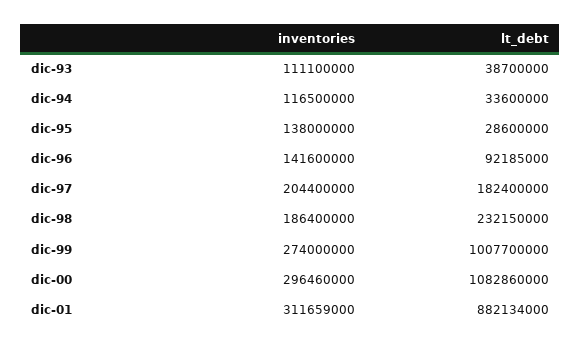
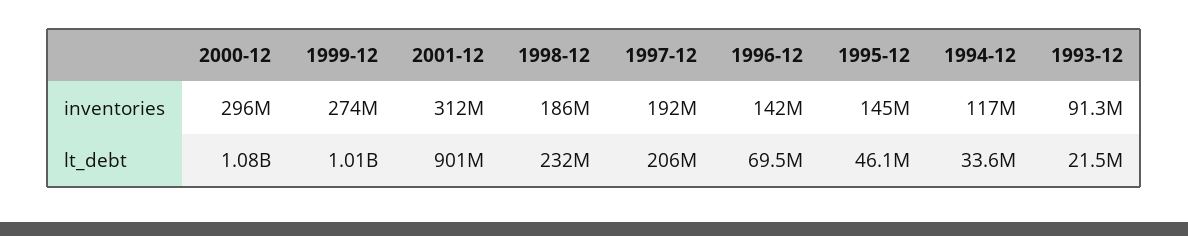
  {
    "inventories": {
-     "dic-93": 111100000,
+     "dic-93": 91300000,
      "dic-94": 116500000,
-     "dic-95": 138000000,
+     "dic-95": 145000000,
      "dic-96": 141600000,
-     "dic-97": 204400000,
+     "dic-97": 192000000,
      "dic-98": 186400000,
      "dic-99": 274000000,
      "dic-00": 296460000,
      "dic-01": 311659000
    },
    "lt_debt": {
-     "dic-93": 38700000,
+     "dic-93": 21500000,
      "dic-94": 33600000,
-     "dic-95": 28600000,
+     "dic-95": 46100000,
-     "dic-96": 92185000,
+     "dic-96": 69500000,
-     "dic-97": 182400000,
+     "dic-97": 206000000,
      "dic-98": 232150000,
      "dic-99": 1007700000,
      "dic-00": 1082860000,
-     "dic-01": 882134000
+     "dic-01": 901000000
    }
  }

